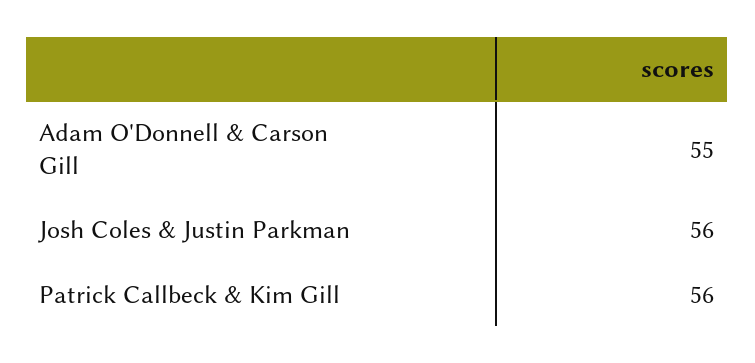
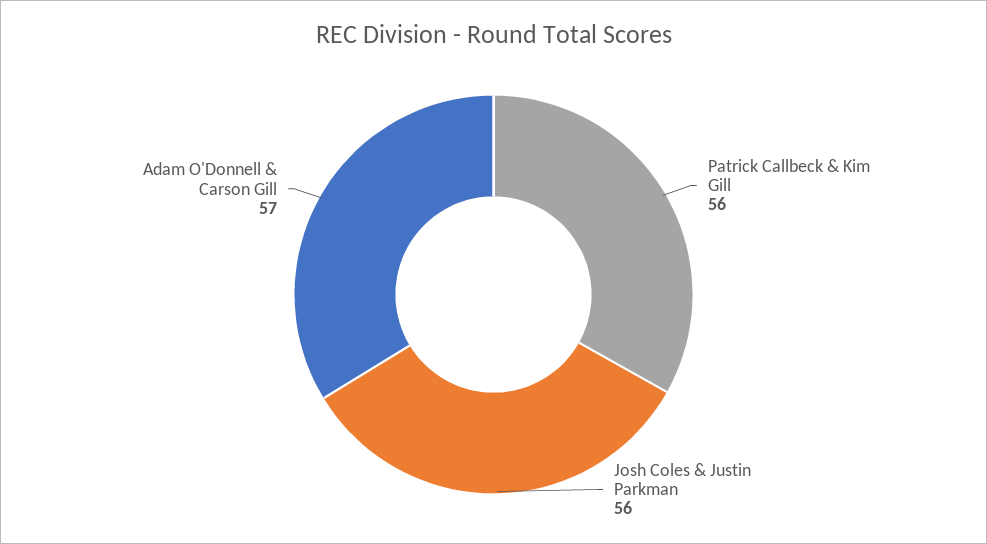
  {
-   "Adam O'Donnell & Carson Gill": 55,
+   "Adam O'Donnell & Carson Gill": 57,
    "Josh Coles & Justin Parkman": 56,
    "Patrick Callbeck & Kim Gill": 56
  }

